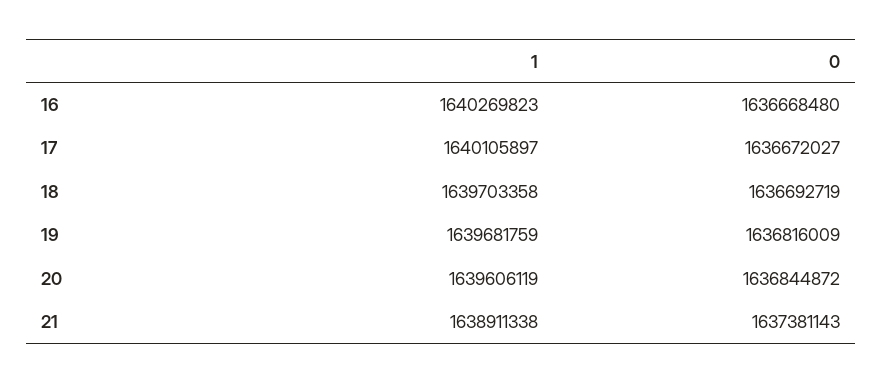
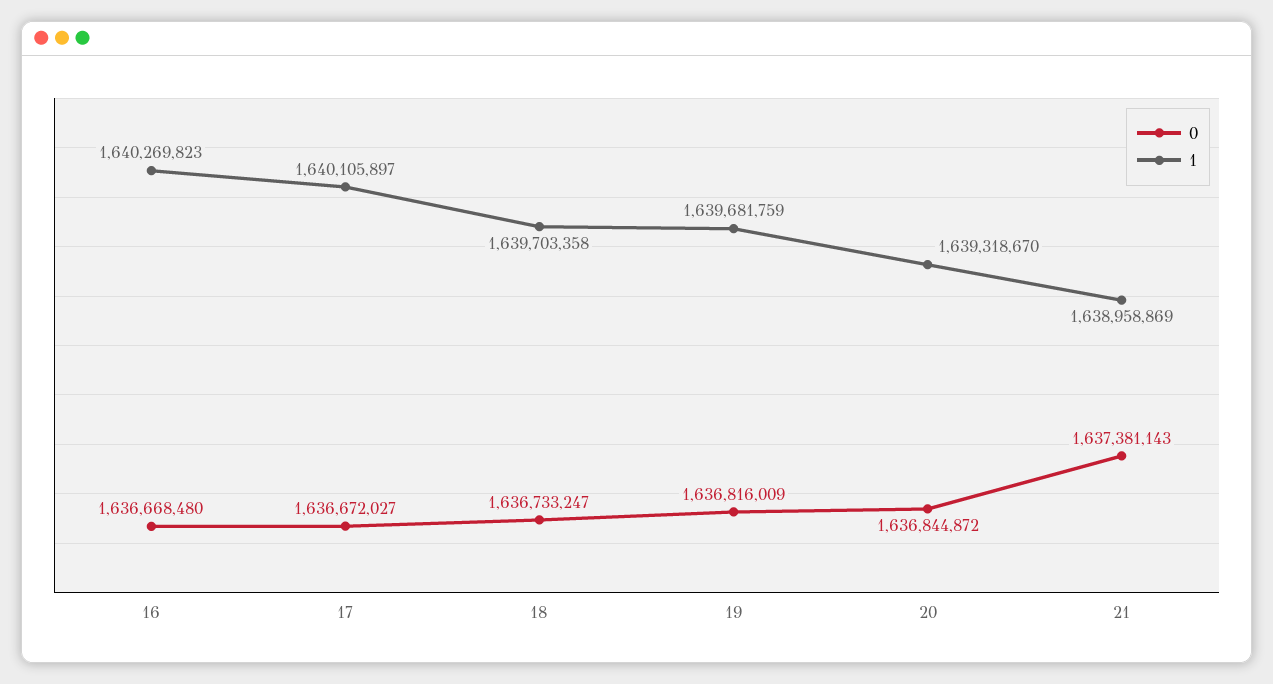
  {
    "1": {
      "16": 1640269823,
      "17": 1640105897,
      "18": 1639703358,
      "19": 1639681759,
-     "20": 1639606119,
+     "20": 1639318670,
-     "21": 1638911338
+     "21": 1638958869
    },
    "0": {
      "16": 1636668480,
      "17": 1636672027,
-     "18": 1636692719,
+     "18": 1636733247,
      "19": 1636816009,
      "20": 1636844872,
      "21": 1637381143
    }
  }

